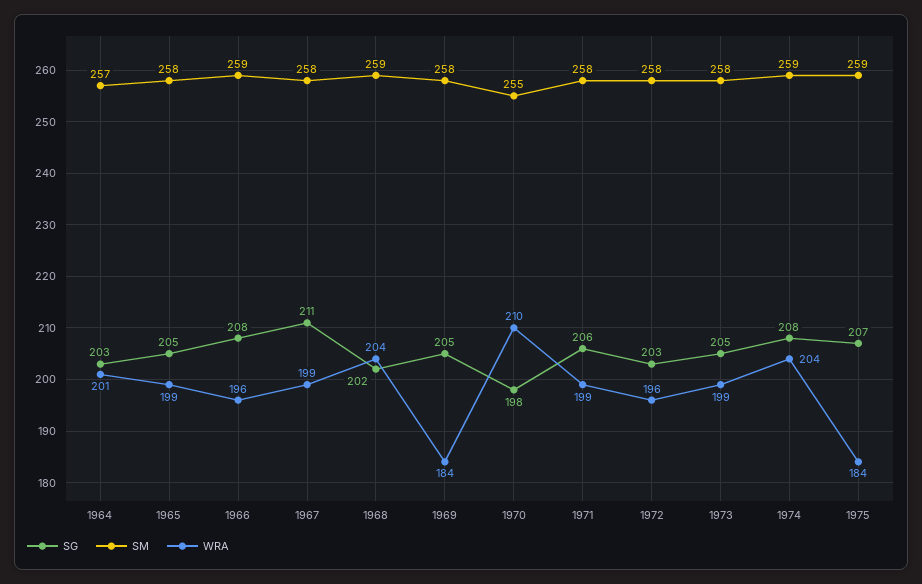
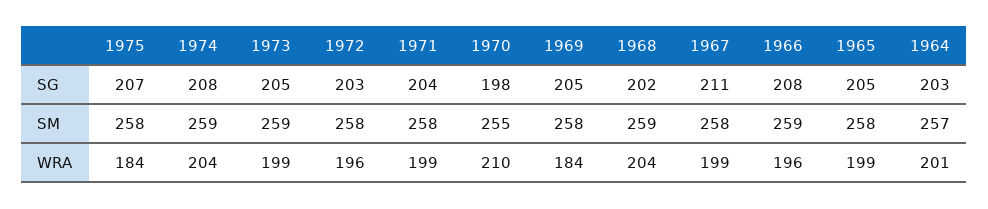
  {
    "SG": {
      "1964": 203,
      "1965": 205,
      "1966": 208,
      "1967": 211,
      "1968": 202,
      "1969": 205,
      "1970": 198,
-     "1971": 206,
+     "1971": 204,
      "1972": 203,
      "1973": 205,
      "1974": 208,
      "1975": 207
    },
    "SM": {
      "1964": 257,
      "1965": 258,
      "1966": 259,
      "1967": 258,
      "1968": 259,
      "1969": 258,
      "1970": 255,
      "1971": 258,
      "1972": 258,
-     "1973": 258,
+     "1973": 259,
      "1974": 259,
-     "1975": 259
+     "1975": 258
    },
    "WRA": {
      "1964": 201,
      "1965": 199,
      "1966": 196,
      "1967": 199,
      "1968": 204,
      "1969": 184,
      "1970": 210,
      "1971": 199,
      "1972": 196,
      "1973": 199,
      "1974": 204,
      "1975": 184
    }
  }

